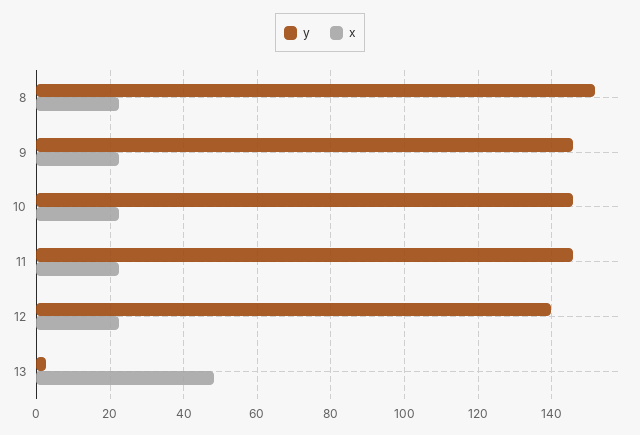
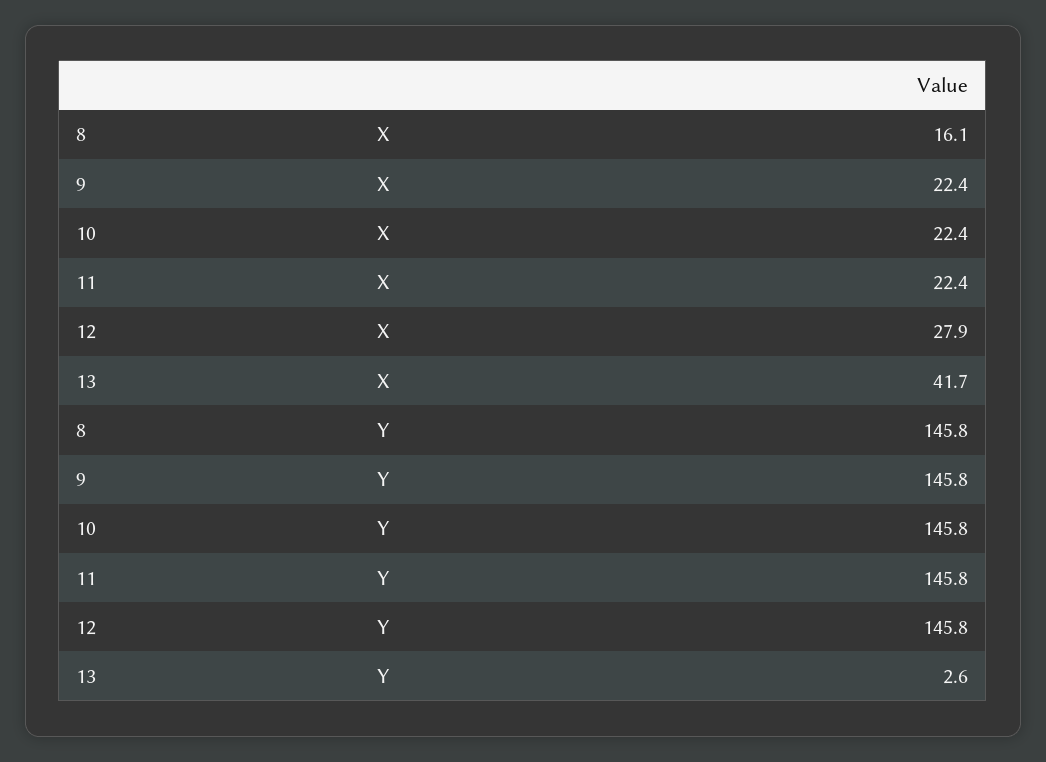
  {
    "y": {
-     "8": 152,
+     "8": 145.8,
      "9": 145.8,
      "10": 145.8,
      "11": 145.8,
-     "12": 140,
+     "12": 145.8,
      "13": 2.6
    },
    "x": {
-     "8": 22,
+     "8": 16.1,
      "9": 22.4,
      "10": 22.4,
      "11": 22.4,
-     "12": 22,
+     "12": 27.9,
-     "13": 48
+     "13": 41.7
    }
  }

